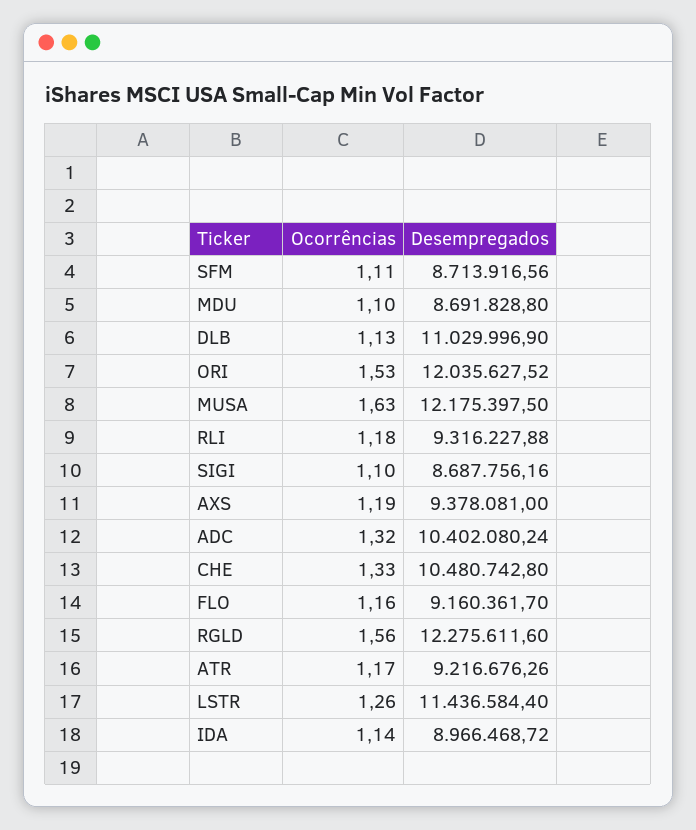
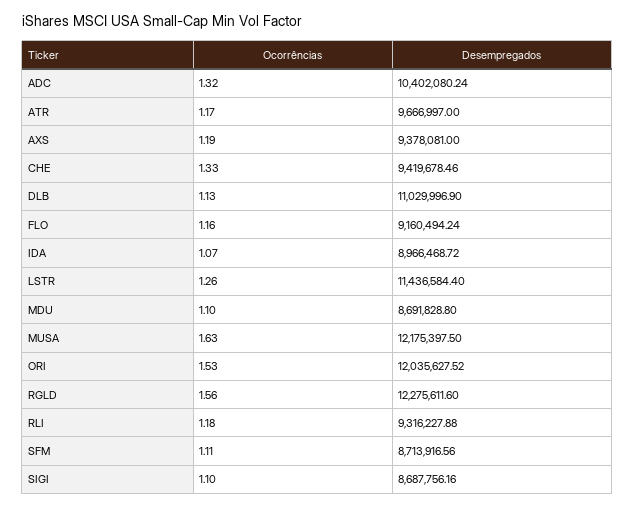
  {
    "Ocorrências": {
      "SFM": 1.11,
      "MDU": 1.1,
      "DLB": 1.13,
      "ORI": 1.53,
      "MUSA": 1.63,
      "RLI": 1.18,
      "SIGI": 1.1,
      "AXS": 1.19,
      "ADC": 1.32,
      "CHE": 1.33,
      "FLO": 1.16,
      "RGLD": 1.56,
      "ATR": 1.17,
      "LSTR": 1.26,
-     "IDA": 1.14
+     "IDA": 1.07
    },
    "Desempregados": {
      "SFM": 8713916.56,
      "MDU": 8691828.8,
      "DLB": 11029996.9,
      "ORI": 12035627.52,
      "MUSA": 12175397.5,
      "RLI": 9316227.88,
      "SIGI": 8687756.16,
      "AXS": 9378081,
      "ADC": 10402080.24,
-     "CHE": 10480742.8,
+     "CHE": 9419678.46,
-     "FLO": 9160361.7,
+     "FLO": 9160494.24,
      "RGLD": 12275611.6,
-     "ATR": 9216676.26,
+     "ATR": 9666997,
      "LSTR": 11436584.4,
      "IDA": 8966468.72
    }
  }

